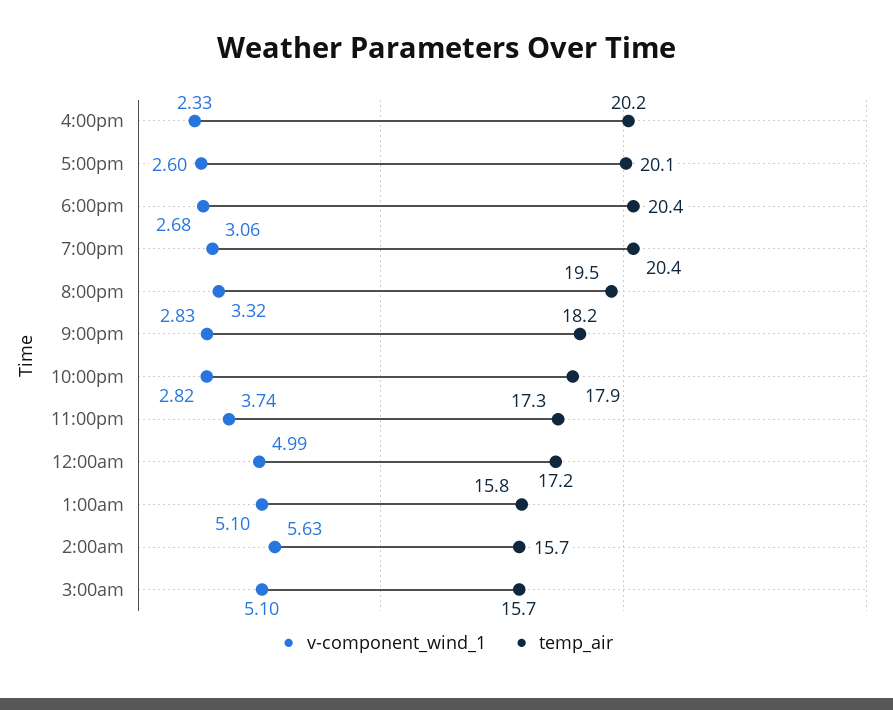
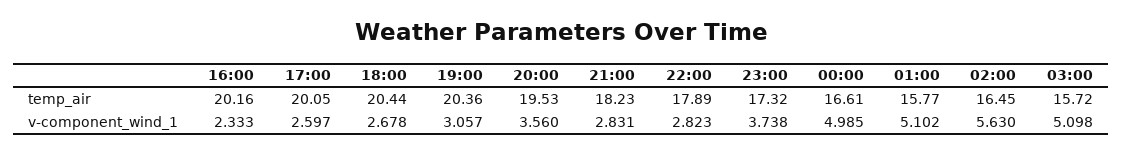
  {
    "v-component_wind_1": {
      "4:00pm": 2.333,
      "5:00pm": 2.597,
      "6:00pm": 2.678,
      "7:00pm": 3.057,
-     "8:00pm": 3.32,
+     "8:00pm": 3.56,
      "9:00pm": 2.831,
      "10:00pm": 2.823,
      "11:00pm": 3.738,
      "12:00am": 4.985,
      "1:00am": 5.102,
      "2:00am": 5.63,
      "3:00am": 5.098
    },
    "temp_air": {
      "4:00pm": 20.16,
      "5:00pm": 20.05,
      "6:00pm": 20.44,
      "7:00pm": 20.36,
      "8:00pm": 19.53,
      "9:00pm": 18.23,
      "10:00pm": 17.89,
      "11:00pm": 17.32,
-     "12:00am": 17.2,
+     "12:00am": 16.61,
      "1:00am": 15.77,
-     "2:00am": 15.7,
+     "2:00am": 16.45,
      "3:00am": 15.72
    }
  }

